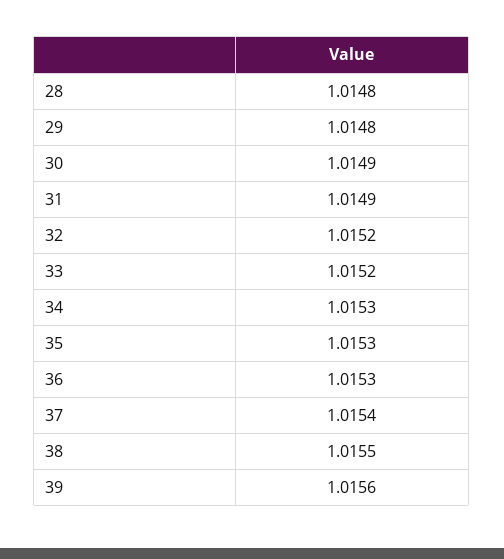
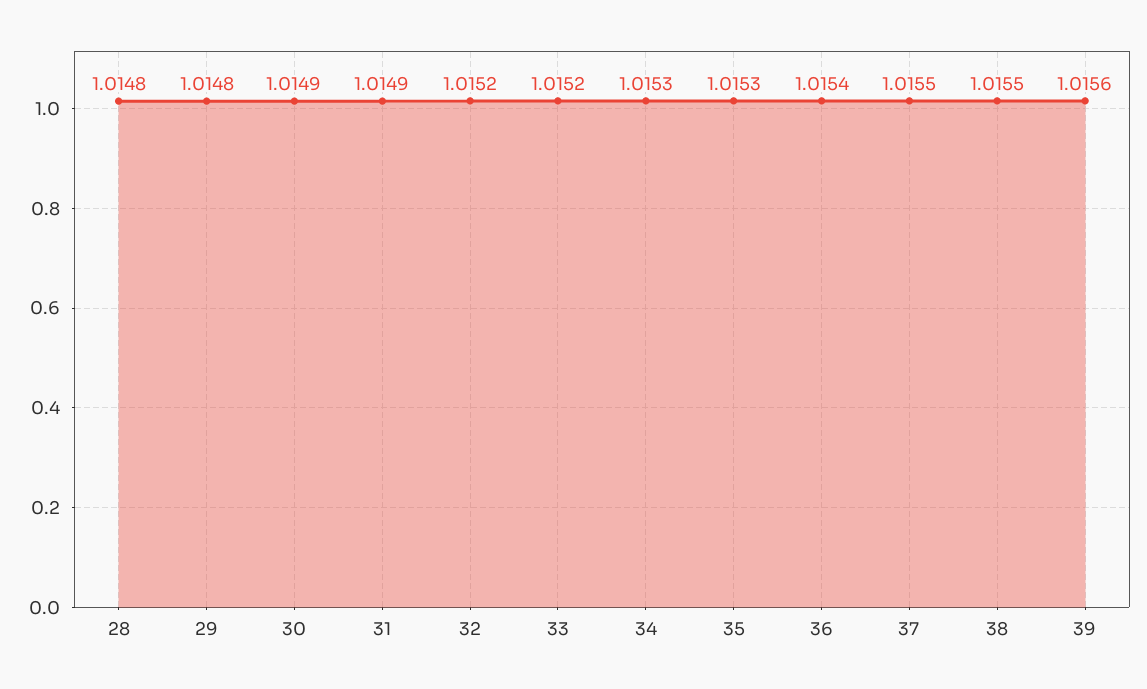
  {
    "28": 1.0148,
    "29": 1.0148,
    "30": 1.0149,
    "31": 1.0149,
    "32": 1.0152,
    "33": 1.0152,
    "34": 1.0153,
    "35": 1.0153,
-   "36": 1.0153,
+   "36": 1.0154,
-   "37": 1.0154,
+   "37": 1.0155,
    "38": 1.0155,
    "39": 1.0156
  }

